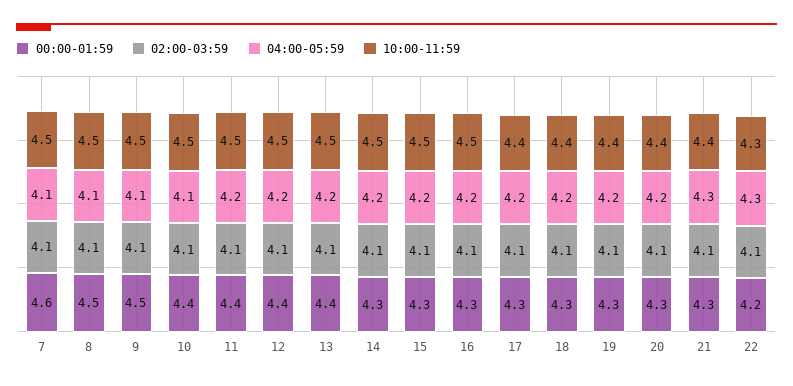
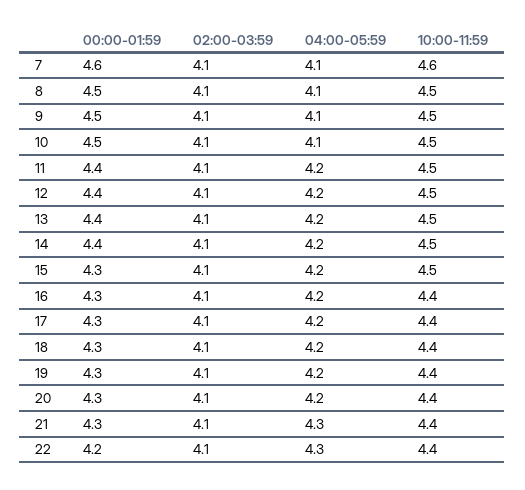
  {
    "00:00-01:59": {
      "7": 4.6,
      "8": 4.5,
      "9": 4.5,
-     "10": 4.4,
+     "10": 4.5,
      "11": 4.4,
      "12": 4.4,
      "13": 4.4,
-     "14": 4.3,
+     "14": 4.4,
      "15": 4.3,
      "16": 4.3,
      "17": 4.3,
      "18": 4.3,
      "19": 4.3,
      "20": 4.3,
      "21": 4.3,
      "22": 4.2
    },
    "02:00-03:59": {
      "7": 4.1,
      "8": 4.1,
      "9": 4.1,
      "10": 4.1,
      "11": 4.1,
      "12": 4.1,
      "13": 4.1,
      "14": 4.1,
      "15": 4.1,
      "16": 4.1,
      "17": 4.1,
      "18": 4.1,
      "19": 4.1,
      "20": 4.1,
      "21": 4.1,
      "22": 4.1
    },
    "04:00-05:59": {
      "7": 4.1,
      "8": 4.1,
      "9": 4.1,
      "10": 4.1,
      "11": 4.2,
      "12": 4.2,
      "13": 4.2,
      "14": 4.2,
      "15": 4.2,
      "16": 4.2,
      "17": 4.2,
      "18": 4.2,
      "19": 4.2,
      "20": 4.2,
      "21": 4.3,
      "22": 4.3
    },
    "10:00-11:59": {
-     "7": 4.5,
+     "7": 4.6,
      "8": 4.5,
      "9": 4.5,
      "10": 4.5,
      "11": 4.5,
      "12": 4.5,
      "13": 4.5,
      "14": 4.5,
      "15": 4.5,
-     "16": 4.5,
+     "16": 4.4,
      "17": 4.4,
      "18": 4.4,
      "19": 4.4,
      "20": 4.4,
      "21": 4.4,
-     "22": 4.3
+     "22": 4.4
    }
  }

